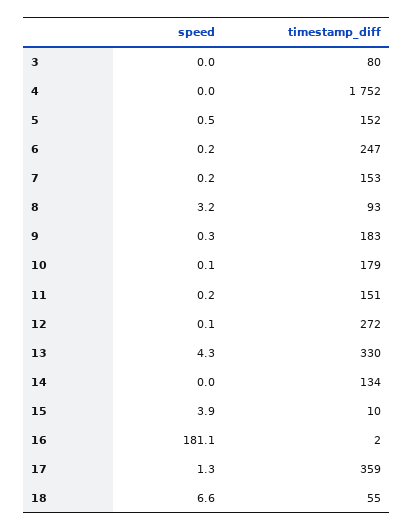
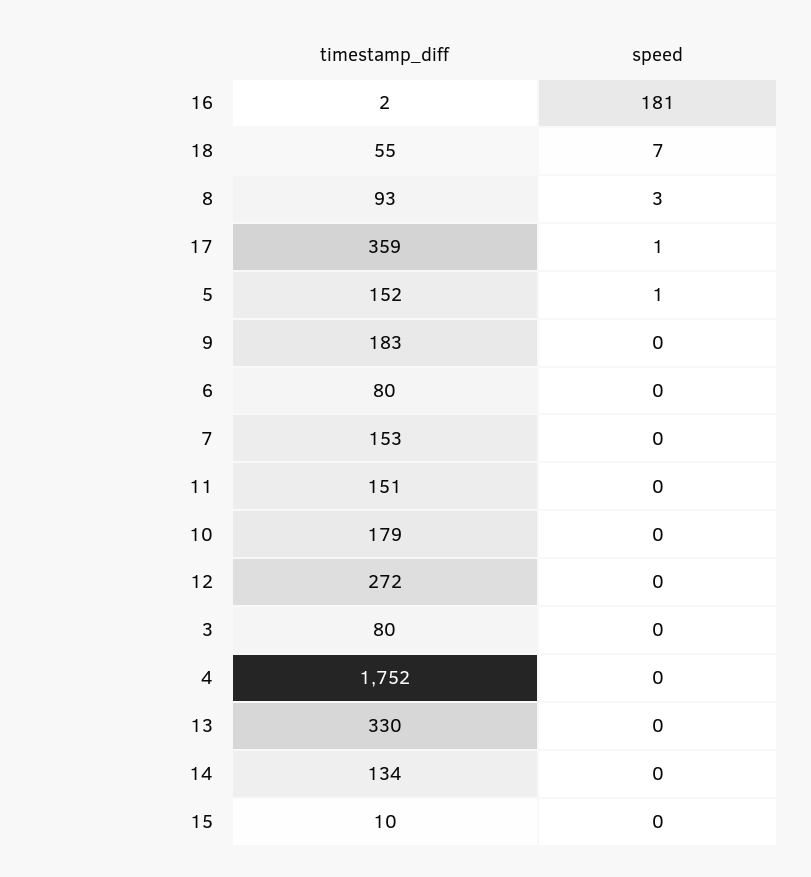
  {
    "speed": {
      "3": 0,
      "4": 0,
      "5": 0.5,
      "6": 0.2,
      "7": 0.2,
      "8": 3.2,
      "9": 0.3,
      "10": 0.1,
      "11": 0.2,
      "12": 0.1,
-     "13": 4.3,
+     "13": 0,
      "14": 0,
-     "15": 3.9,
+     "15": 0,
      "16": 181.1,
      "17": 1.3,
      "18": 6.6
    },
    "timestamp_diff": {
      "3": 80,
      "4": 1752,
      "5": 152,
-     "6": 247,
+     "6": 80,
      "7": 153,
      "8": 93,
      "9": 183,
      "10": 179,
      "11": 151,
      "12": 272,
      "13": 330,
      "14": 134,
      "15": 10,
      "16": 2,
      "17": 359,
      "18": 55
    }
  }

